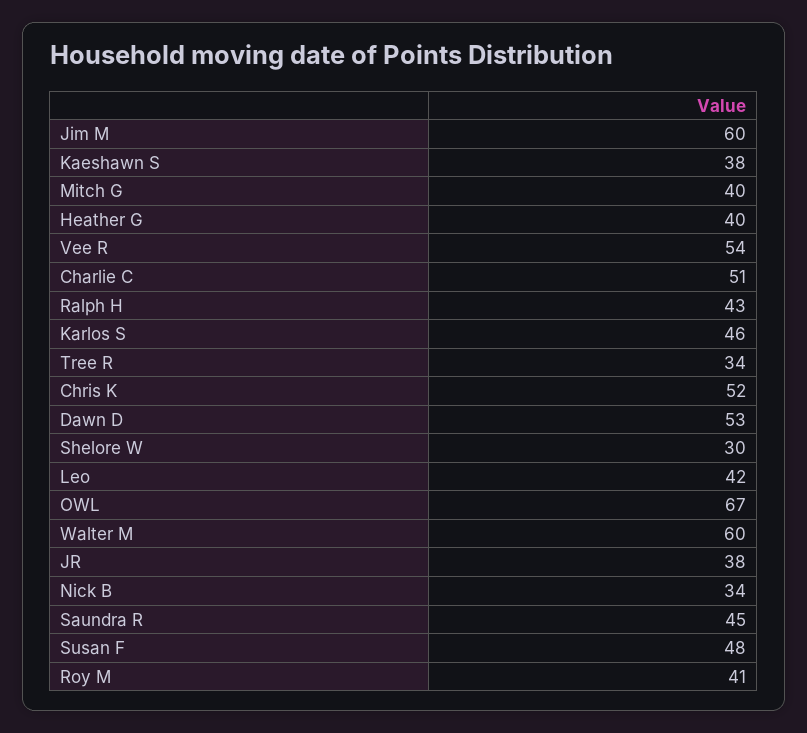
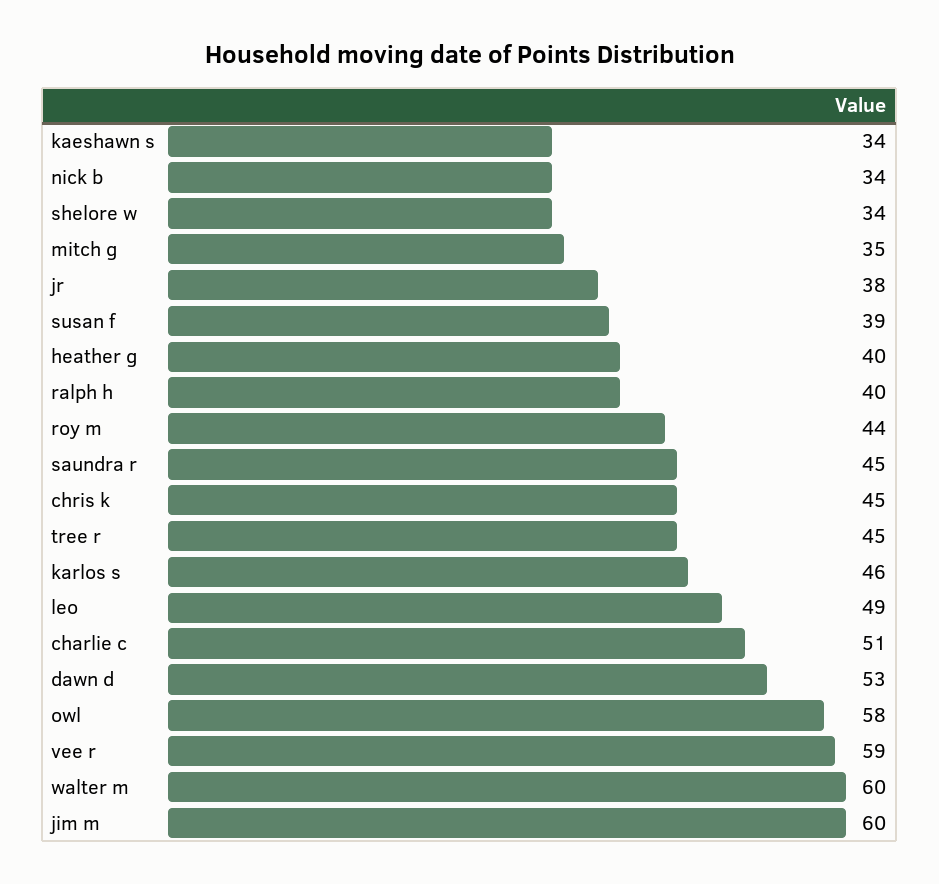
  {
    "Jim M": 60,
-   "Kaeshawn S": 38,
+   "Kaeshawn S": 34,
-   "Mitch G": 40,
+   "Mitch G": 35,
    "Heather G": 40,
-   "Vee R": 54,
+   "Vee R": 59,
    "Charlie C": 51,
-   "Ralph H": 43,
+   "Ralph H": 40,
    "Karlos S": 46,
-   "Tree R": 34,
+   "Tree R": 45,
-   "Chris K": 52,
+   "Chris K": 45,
    "Dawn D": 53,
-   "Shelore W": 30,
+   "Shelore W": 34,
-   "Leo": 42,
+   "Leo": 49,
-   "OWL": 67,
+   "OWL": 58,
    "Walter M": 60,
    "JR": 38,
    "Nick B": 34,
    "Saundra R": 45,
-   "Susan F": 48,
+   "Susan F": 39,
-   "Roy M": 41
+   "Roy M": 44
  }

